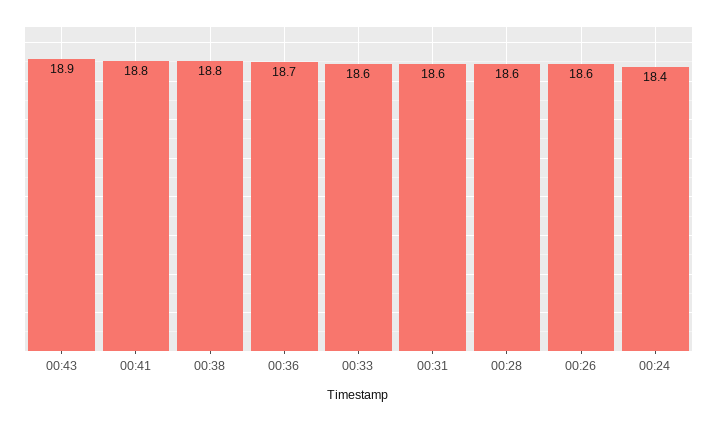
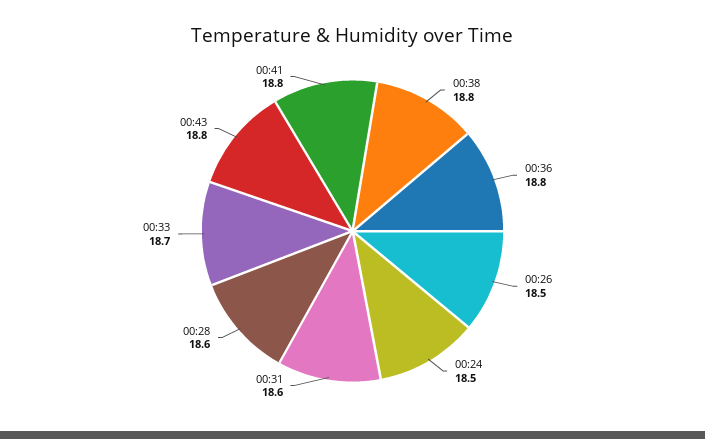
  {
-   "00:43": 18.9,
+   "00:43": 18.8,
    "00:41": 18.8,
    "00:38": 18.8,
-   "00:36": 18.7,
+   "00:36": 18.8,
-   "00:33": 18.6,
+   "00:33": 18.7,
    "00:31": 18.6,
    "00:28": 18.6,
-   "00:26": 18.6,
+   "00:26": 18.5,
-   "00:24": 18.4
+   "00:24": 18.5
  }

